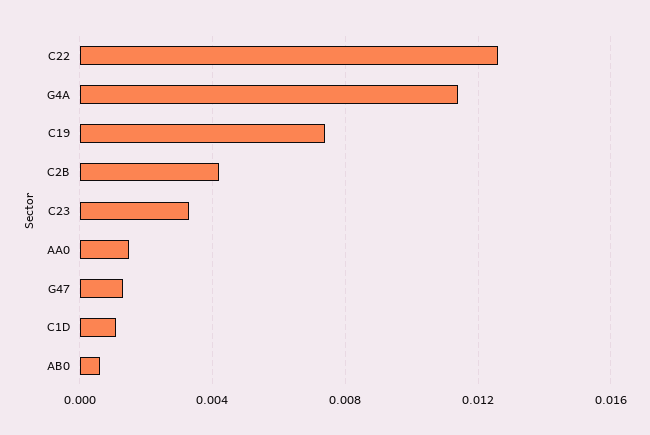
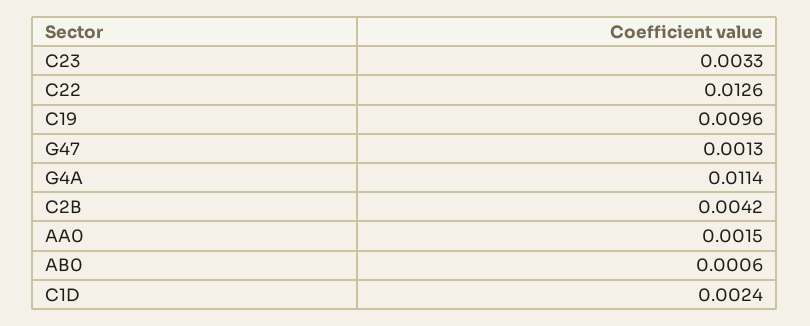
  {
    "C22": 0.0126,
    "G4A": 0.0114,
-   "C19": 0.0075,
+   "C19": 0.0096,
    "C2B": 0.0042,
    "C23": 0.0033,
    "AA0": 0.0015,
    "G47": 0.0013,
-   "C1D": 0.001,
+   "C1D": 0.0024,
    "AB0": 0.0006
  }

